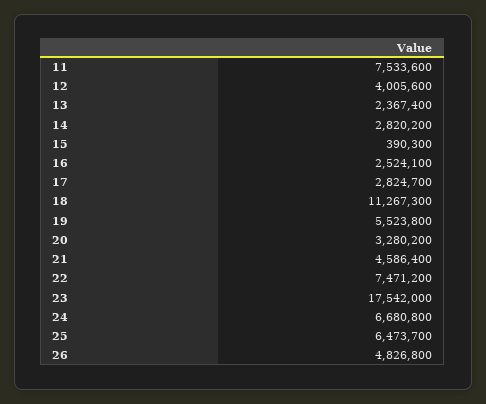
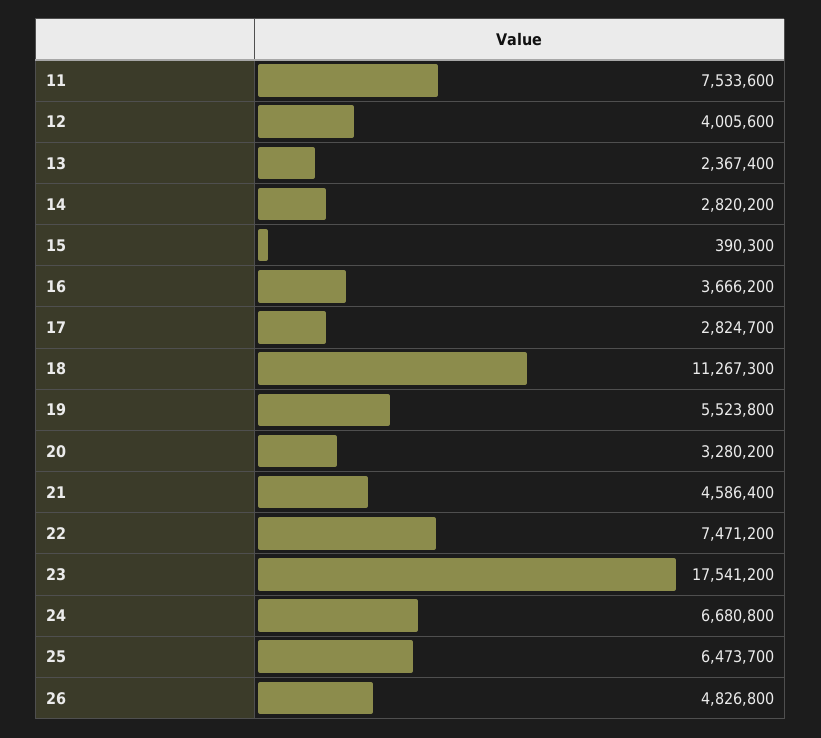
  {
    "11": 7533600,
    "12": 4005600,
    "13": 2367400,
    "14": 2820200,
    "15": 390300,
-   "16": 2524100,
+   "16": 3666200,
    "17": 2824700,
    "18": 11267300,
    "19": 5523800,
    "20": 3280200,
    "21": 4586400,
    "22": 7471200,
-   "23": 17542000,
+   "23": 17541200,
    "24": 6680800,
    "25": 6473700,
    "26": 4826800
  }

